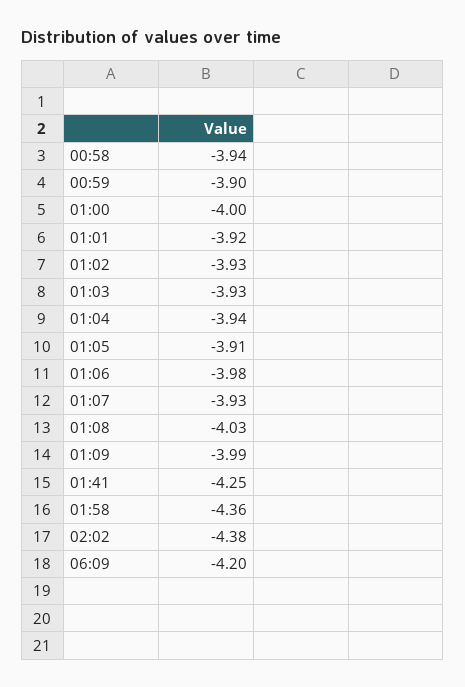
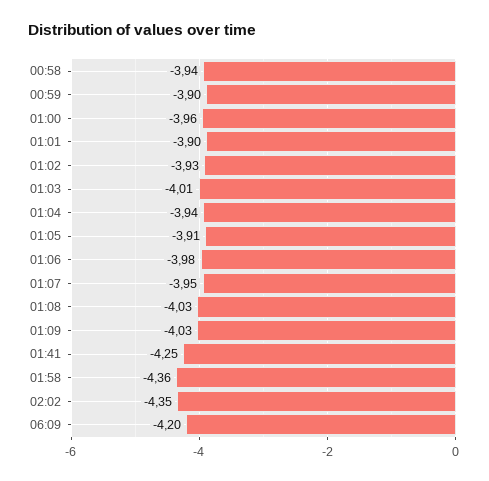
  {
    "00:58": -3.94,
    "00:59": -3.9,
-   "01:00": -4,
+   "01:00": -3.96,
-   "01:01": -3.92,
+   "01:01": -3.9,
    "01:02": -3.93,
-   "01:03": -3.93,
+   "01:03": -4.01,
    "01:04": -3.94,
    "01:05": -3.91,
    "01:06": -3.98,
-   "01:07": -3.93,
+   "01:07": -3.95,
    "01:08": -4.03,
-   "01:09": -3.99,
+   "01:09": -4.03,
    "01:41": -4.25,
    "01:58": -4.36,
-   "02:02": -4.38,
+   "02:02": -4.35,
    "06:09": -4.2
  }

